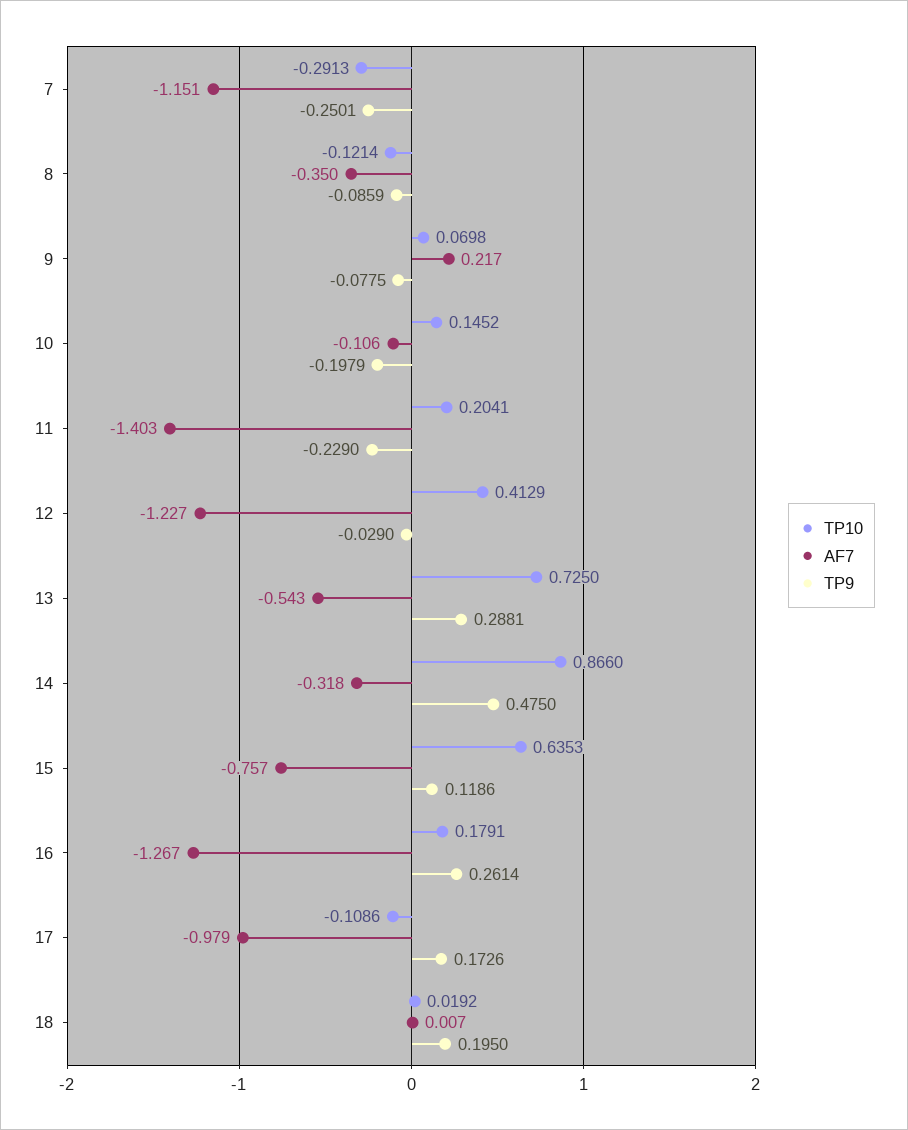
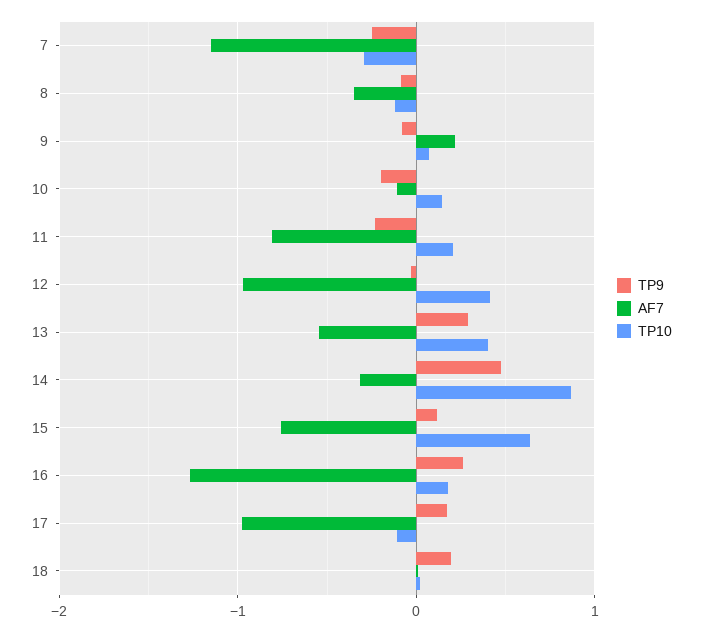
  {
    "TP10": {
      "7": -0.2913,
      "8": -0.1214,
      "9": 0.0698,
      "10": 0.1452,
      "11": 0.2041,
      "12": 0.4129,
-     "13": 0.725,
+     "13": 0.4,
      "14": 0.866,
      "15": 0.6353,
      "16": 0.1791,
      "17": -0.1086,
      "18": 0.0192
    },
    "AF7": {
      "7": -1.151,
      "8": -0.35,
      "9": 0.217,
      "10": -0.106,
-     "11": -1.403,
+     "11": -0.8,
-     "12": -1.227,
+     "12": -1,
      "13": -0.543,
      "14": -0.318,
      "15": -0.757,
      "16": -1.267,
      "17": -0.979,
      "18": 0.007
    },
    "TP9": {
      "7": -0.2501,
      "8": -0.0859,
      "9": -0.0775,
      "10": -0.1979,
      "11": -0.229,
      "12": -0.029,
      "13": 0.2881,
      "14": 0.475,
      "15": 0.1186,
      "16": 0.2614,
      "17": 0.1726,
      "18": 0.195
    }
  }

